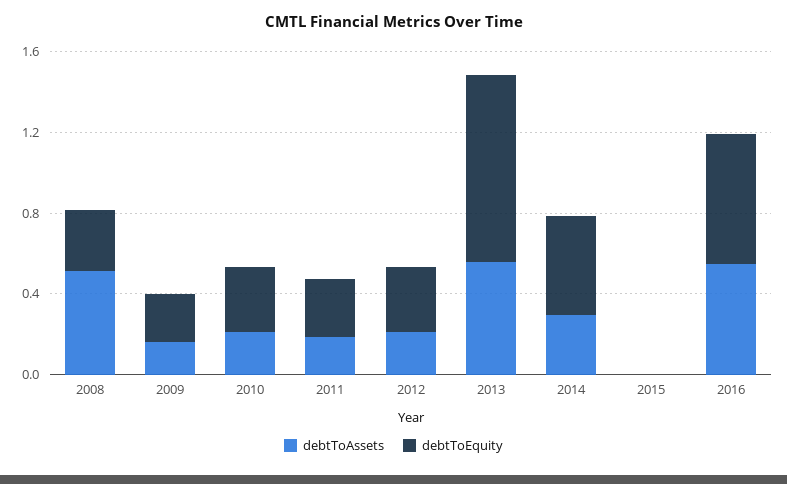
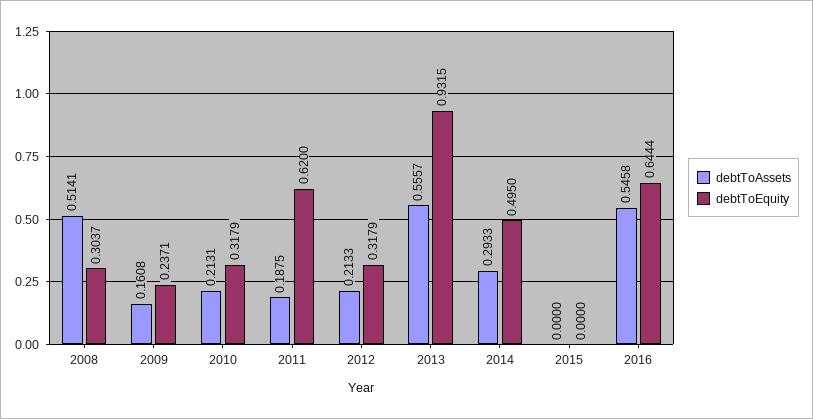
  {
    "debtToAssets": {
      "2008": 0.5141,
      "2009": 0.1608,
      "2010": 0.2131,
      "2011": 0.1875,
      "2012": 0.2133,
      "2013": 0.5557,
      "2014": 0.2933,
      "2015": 0,
      "2016": 0.5458
    },
    "debtToEquity": {
      "2008": 0.3037,
      "2009": 0.2371,
      "2010": 0.3179,
-     "2011": 0.3,
+     "2011": 0.62,
      "2012": 0.3179,
      "2013": 0.9315,
      "2014": 0.495,
      "2015": 0,
      "2016": 0.6444
    }
  }

